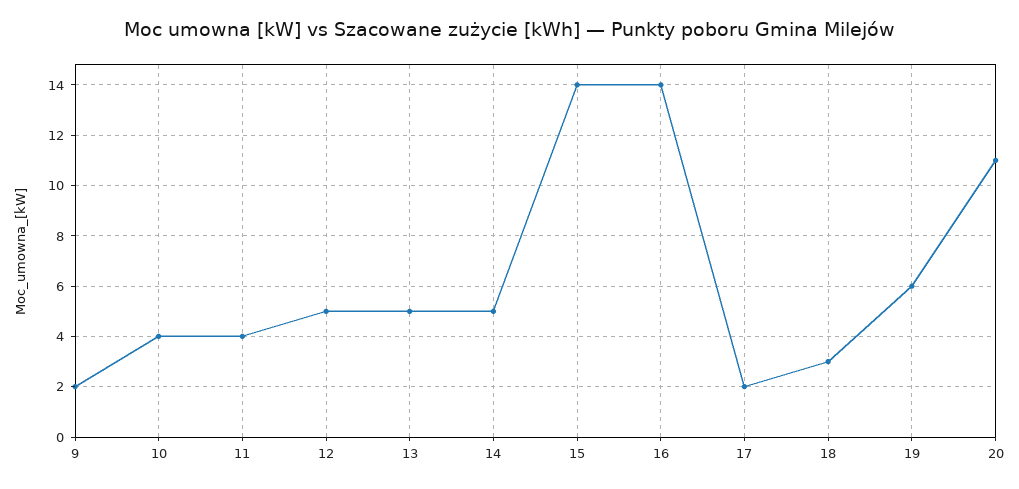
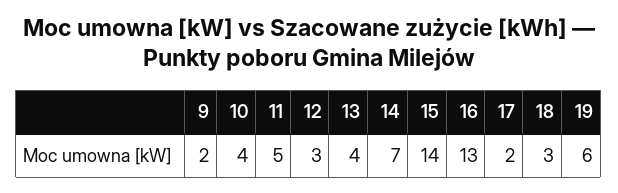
  {
    "9": 2,
    "10": 4,
-   "11": 4,
+   "11": 5,
-   "12": 5,
+   "12": 3,
-   "13": 5,
+   "13": 4,
-   "14": 5,
+   "14": 7,
    "15": 14,
-   "16": 14,
+   "16": 13,
    "17": 2,
    "18": 3,
-   "19": 6,
+   "19": 6
-   "20": 11
  }

